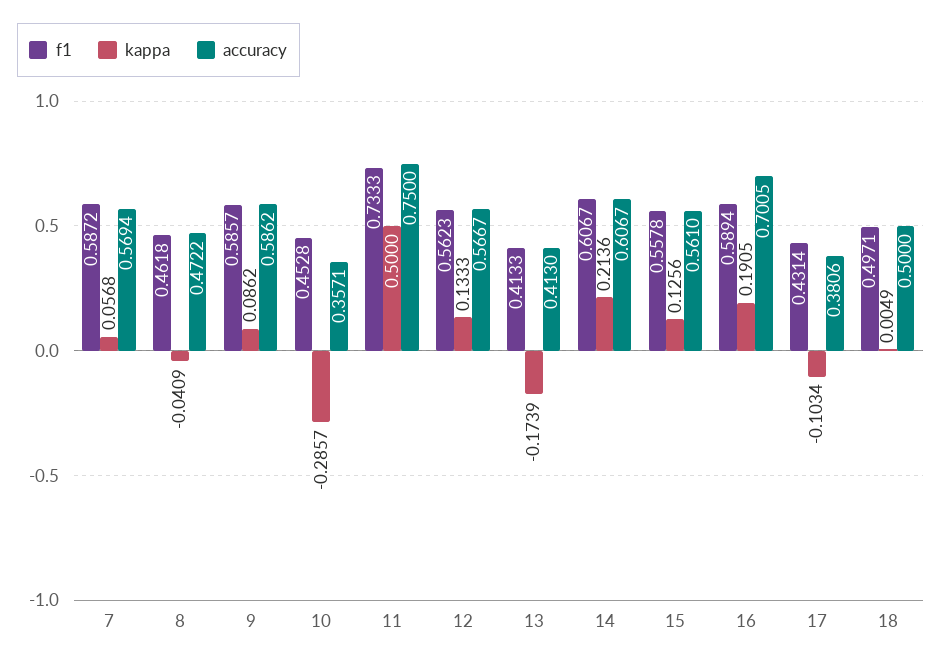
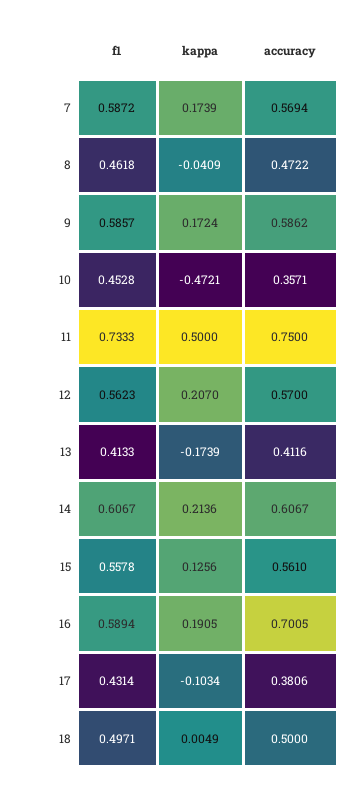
  {
    "f1": {
      "7": 0.5872,
      "8": 0.4618,
      "9": 0.5857,
      "10": 0.4528,
      "11": 0.7333,
      "12": 0.5623,
      "13": 0.4133,
      "14": 0.6067,
      "15": 0.5578,
      "16": 0.5894,
      "17": 0.4314,
      "18": 0.4971
    },
    "kappa": {
-     "7": 0.0568,
+     "7": 0.1739,
      "8": -0.0409,
-     "9": 0.0862,
+     "9": 0.1724,
-     "10": -0.2857,
+     "10": -0.4721,
      "11": 0.5,
-     "12": 0.1333,
+     "12": 0.207,
      "13": -0.1739,
      "14": 0.2136,
      "15": 0.1256,
      "16": 0.1905,
      "17": -0.1034,
      "18": 0.0049
    },
    "accuracy": {
      "7": 0.5694,
      "8": 0.4722,
      "9": 0.5862,
      "10": 0.3571,
      "11": 0.75,
-     "12": 0.5667,
+     "12": 0.57,
-     "13": 0.413,
+     "13": 0.4116,
      "14": 0.6067,
      "15": 0.561,
      "16": 0.7005,
      "17": 0.3806,
      "18": 0.5
    }
  }

